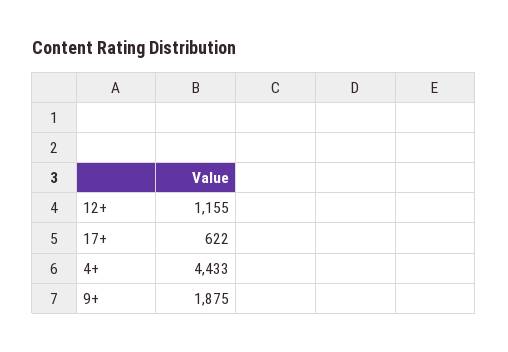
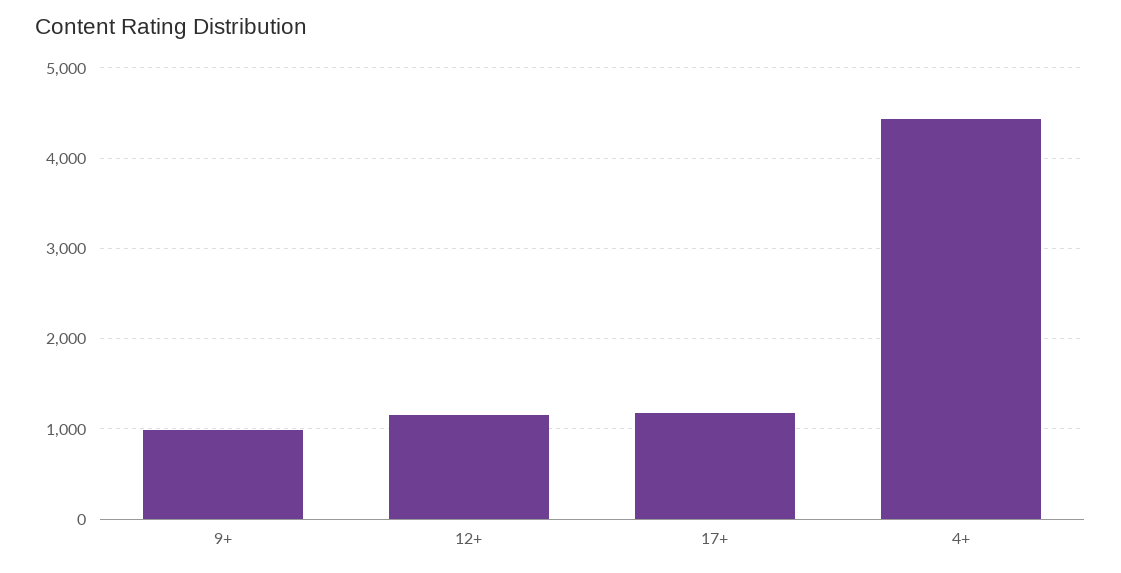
  {
    "12+": 1155,
-   "17+": 622,
+   "17+": 1200,
    "4+": 4433,
-   "9+": 1875
+   "9+": 1000
  }

